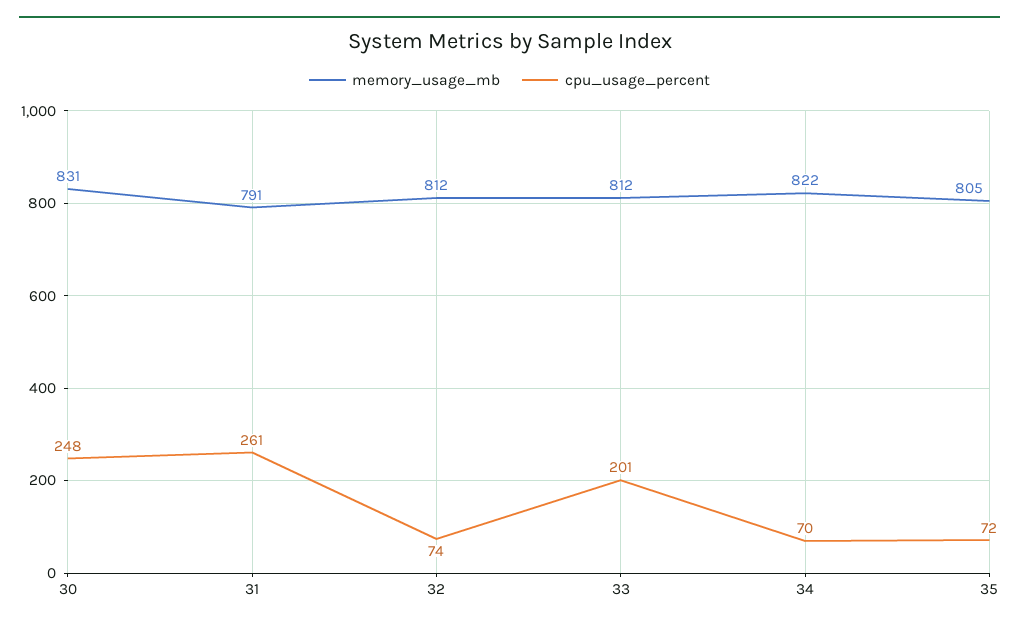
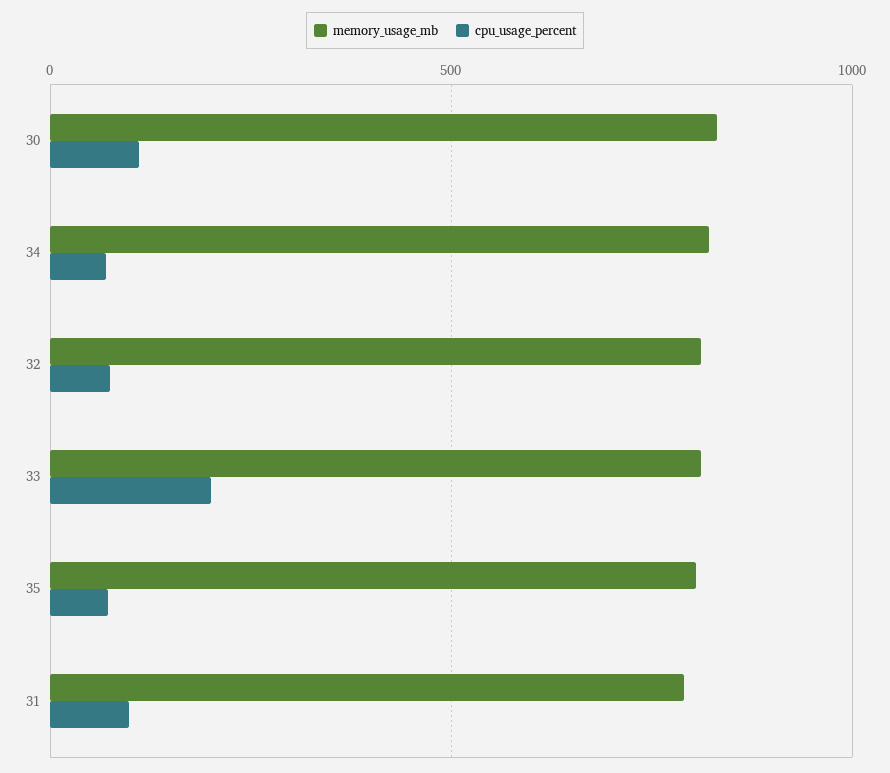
  {
    "memory_usage_mb": {
      "30": 831,
      "31": 791,
      "32": 812,
      "33": 812,
      "34": 822,
      "35": 805
    },
    "cpu_usage_percent": {
-     "30": 248,
+     "30": 100,
-     "31": 261,
+     "31": 100,
      "32": 74,
      "33": 201,
      "34": 70,
      "35": 72
    }
  }

